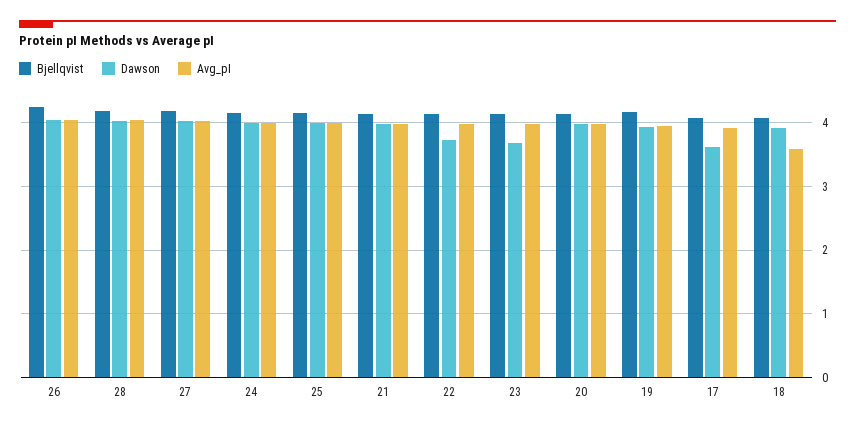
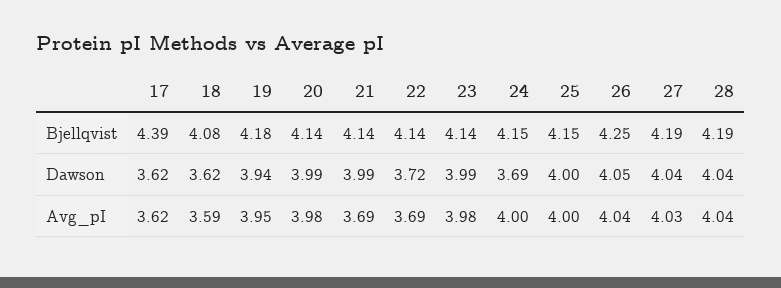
  {
    "Bjellqvist": {
      "26": 4.25,
      "28": 4.19,
      "27": 4.19,
      "24": 4.15,
      "25": 4.15,
      "21": 4.14,
      "22": 4.14,
      "23": 4.14,
      "20": 4.14,
      "19": 4.18,
-     "17": 4.1,
+     "17": 4.39,
      "18": 4.08
    },
    "Dawson": {
      "26": 4.05,
      "28": 4.04,
      "27": 4.04,
-     "24": 4,
+     "24": 3.69,
      "25": 4,
      "21": 3.99,
      "22": 3.72,
-     "23": 3.7,
+     "23": 3.99,
      "20": 3.99,
      "19": 3.94,
      "17": 3.62,
-     "18": 3.9
+     "18": 3.62
    },
    "Avg_pI": {
      "26": 4.04,
      "28": 4.04,
      "27": 4.03,
      "24": 4,
      "25": 4,
-     "21": 4,
+     "21": 3.69,
-     "22": 4,
+     "22": 3.69,
      "23": 3.98,
      "20": 3.98,
      "19": 3.95,
-     "17": 3.9,
+     "17": 3.62,
      "18": 3.59
    }
  }

